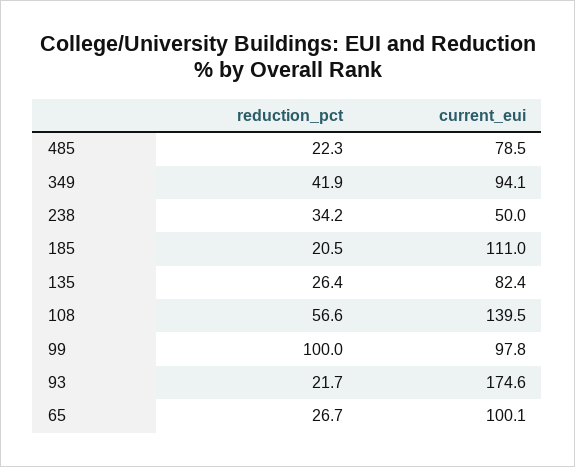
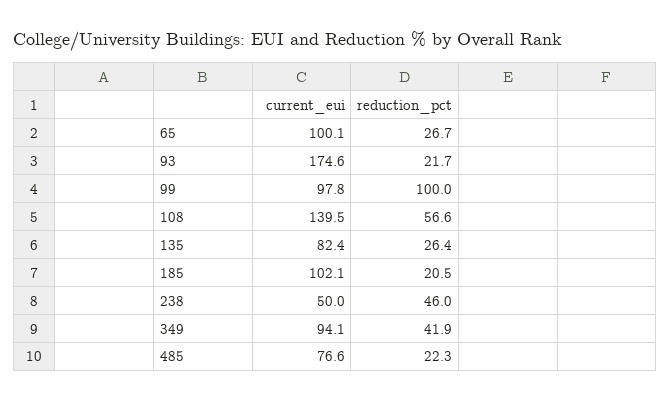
  {
    "reduction_pct": {
      "485": 22.3,
      "349": 41.9,
-     "238": 34.2,
+     "238": 46,
      "185": 20.5,
      "135": 26.4,
      "108": 56.6,
      "99": 100,
      "93": 21.7,
      "65": 26.7
    },
    "current_eui": {
-     "485": 78.5,
+     "485": 76.6,
      "349": 94.1,
      "238": 50,
-     "185": 111,
+     "185": 102.1,
      "135": 82.4,
      "108": 139.5,
      "99": 97.8,
      "93": 174.6,
      "65": 100.1
    }
  }

